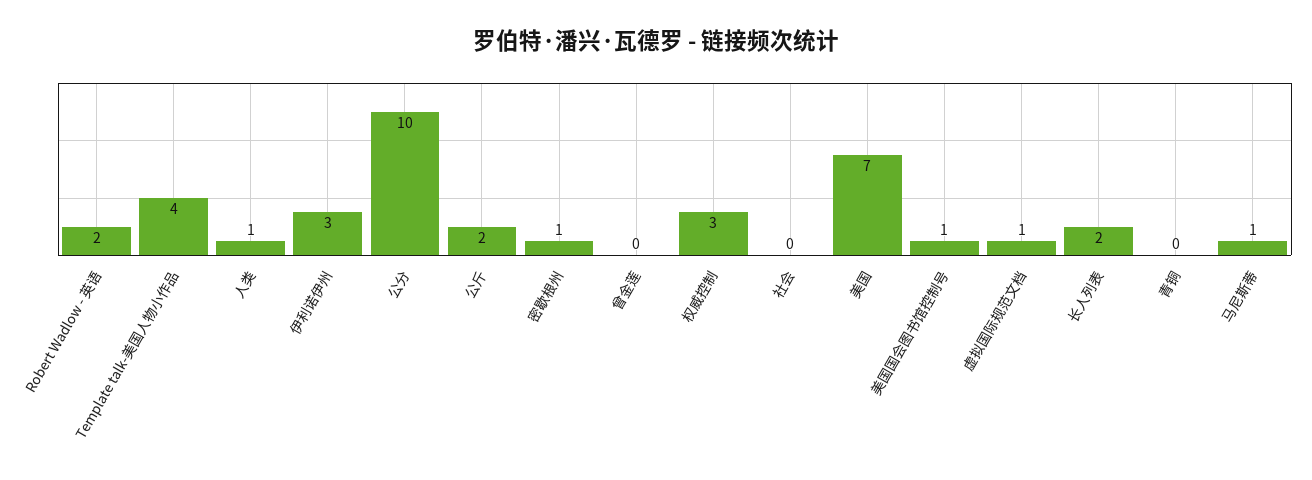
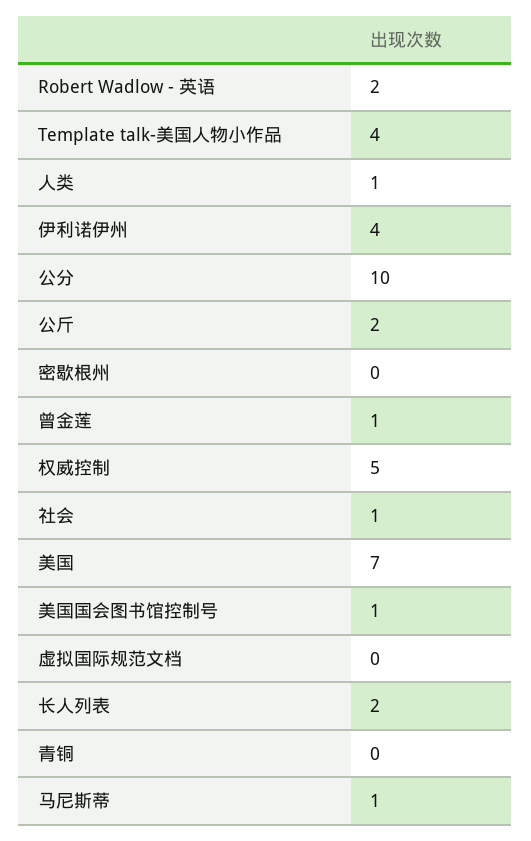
  {
    "Robert Wadlow - 英语": 2,
    "Template talk-美国人物小作品": 4,
    "人类": 1,
-   "伊利诺伊州": 3,
+   "伊利诺伊州": 4,
    "公分": 10,
    "公斤": 2,
-   "密歇根州": 1,
+   "密歇根州": 0,
-   "曾金莲": 0,
+   "曾金莲": 1,
-   "权威控制": 3,
+   "权威控制": 5,
-   "社会": 0,
+   "社会": 1,
    "美国": 7,
    "美国国会图书馆控制号": 1,
-   "虚拟国际规范文档": 1,
+   "虚拟国际规范文档": 0,
    "长人列表": 2,
    "青铜": 0,
    "马尼斯蒂": 1
  }

